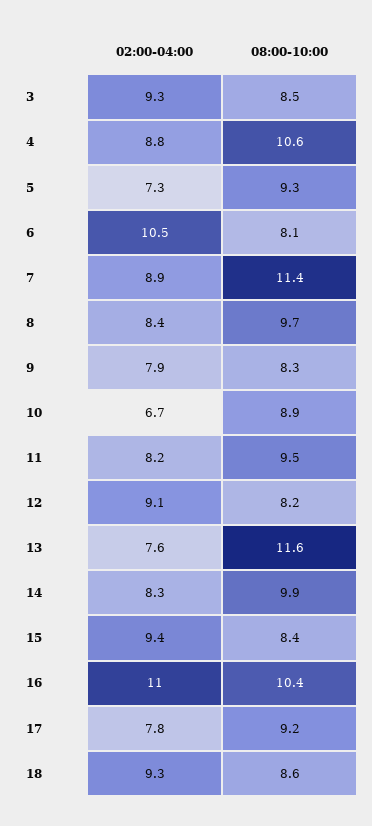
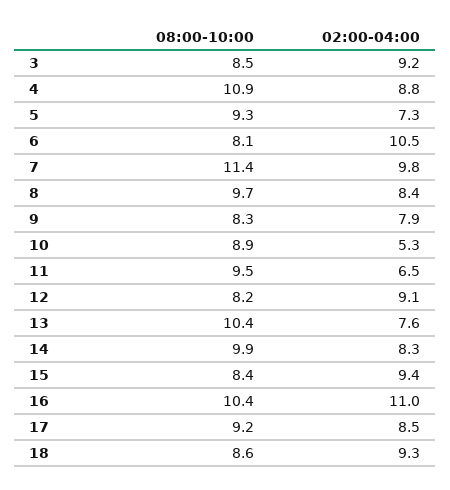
  {
    "02:00-04:00": {
-     "3": 9.3,
+     "3": 9.2,
      "4": 8.8,
      "5": 7.3,
      "6": 10.5,
-     "7": 8.9,
+     "7": 9.8,
      "8": 8.4,
      "9": 7.9,
-     "10": 6.7,
+     "10": 5.3,
-     "11": 8.2,
+     "11": 6.5,
      "12": 9.1,
      "13": 7.6,
      "14": 8.3,
      "15": 9.4,
      "16": 11,
-     "17": 7.8,
+     "17": 8.5,
      "18": 9.3
    },
    "08:00-10:00": {
      "3": 8.5,
-     "4": 10.6,
+     "4": 10.9,
      "5": 9.3,
      "6": 8.1,
      "7": 11.4,
      "8": 9.7,
      "9": 8.3,
      "10": 8.9,
      "11": 9.5,
      "12": 8.2,
-     "13": 11.6,
+     "13": 10.4,
      "14": 9.9,
      "15": 8.4,
      "16": 10.4,
      "17": 9.2,
      "18": 8.6
    }
  }

